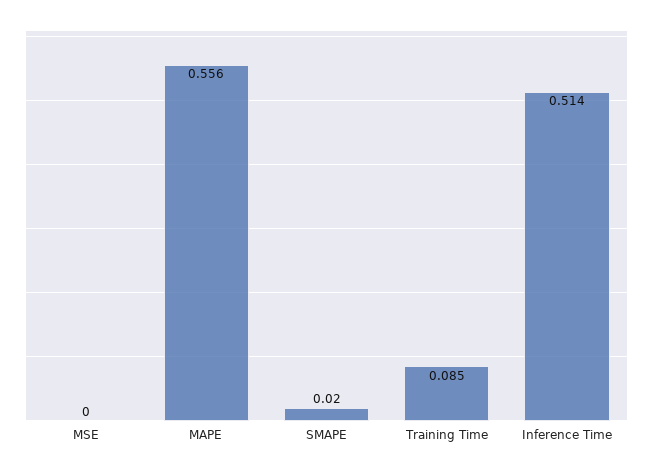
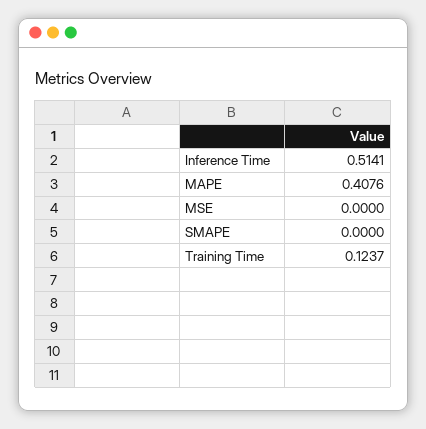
  {
    "MSE": 0,
-   "MAPE": 0.556,
+   "MAPE": 0.4076,
-   "SMAPE": 0.02,
+   "SMAPE": 0,
-   "Training Time": 0.085,
+   "Training Time": 0.1237,
    "Inference Time": 0.5141
  }

